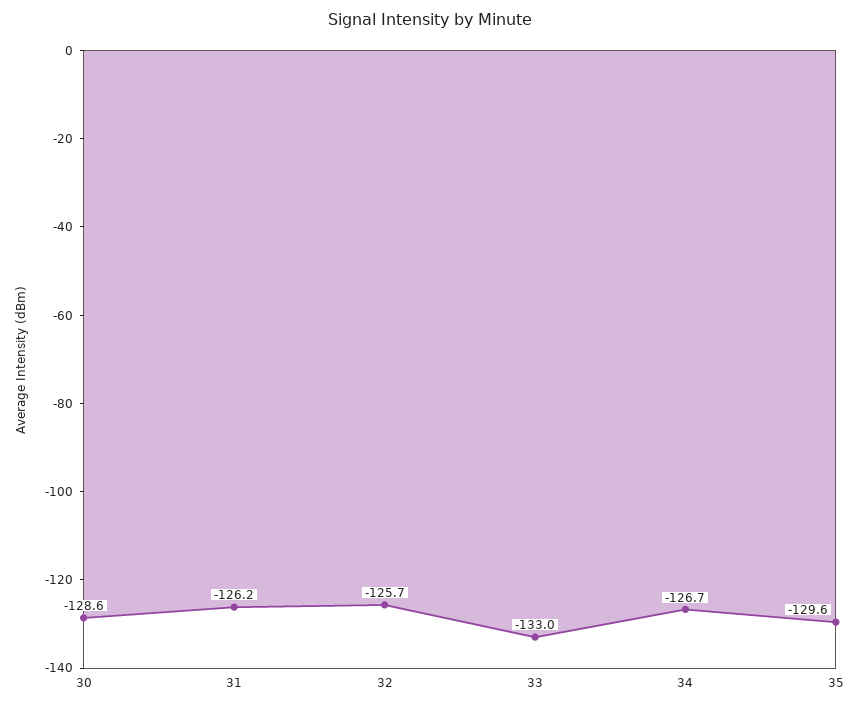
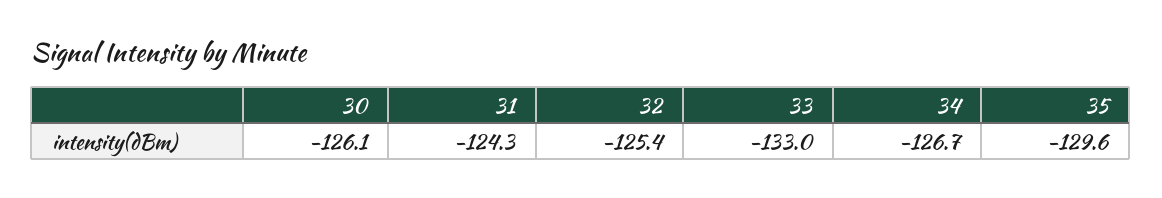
  {
-   "30": -128.6,
+   "30": -126.1,
-   "31": -126.2,
+   "31": -124.3,
-   "32": -125.7,
+   "32": -125.4,
    "33": -133,
    "34": -126.7,
    "35": -129.6
  }

